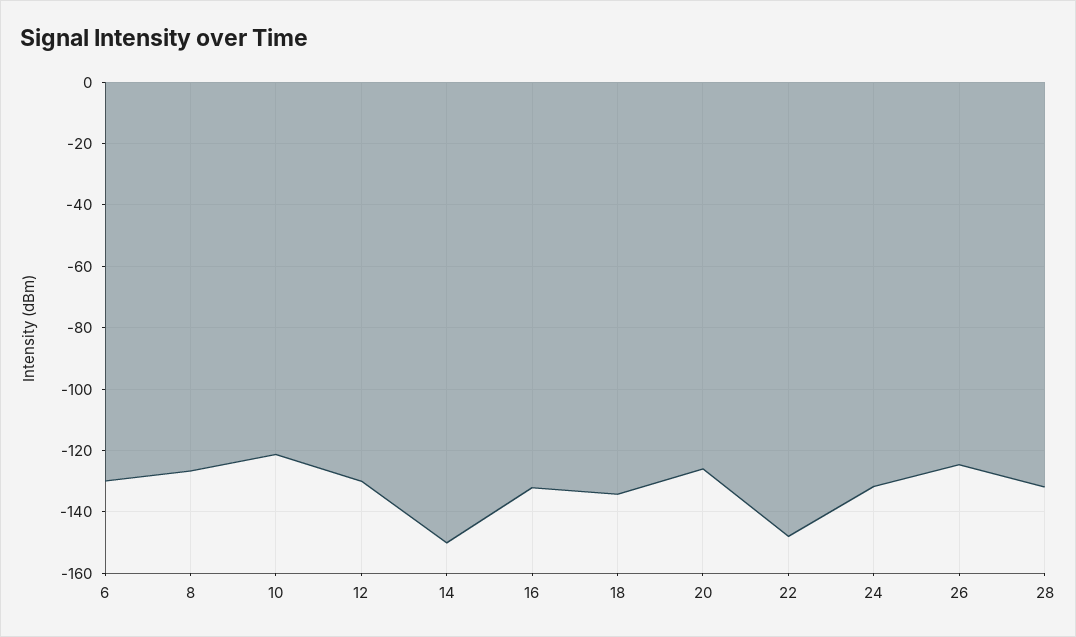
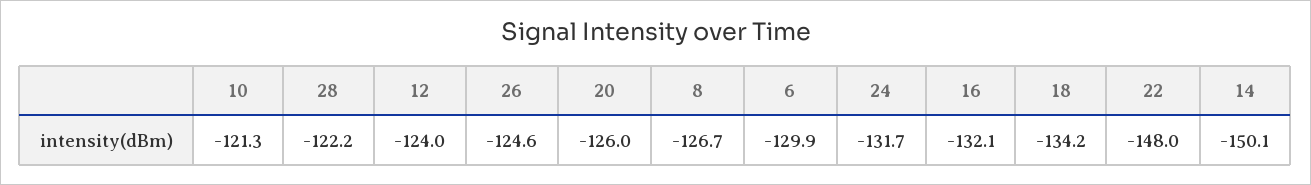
  {
    "6": -129.9,
    "8": -126.7,
    "10": -121.3,
-   "12": -130,
+   "12": -124,
    "14": -150.1,
    "16": -132.1,
    "18": -134.2,
    "20": -126,
    "22": -148,
    "24": -131.7,
    "26": -124.6,
-   "28": -132
+   "28": -122.2
  }

